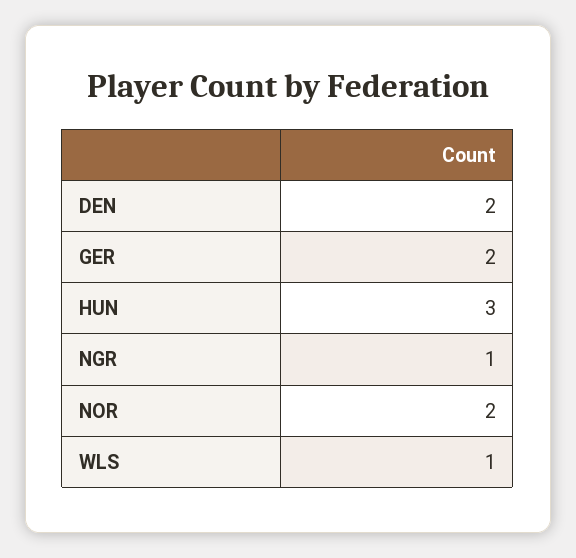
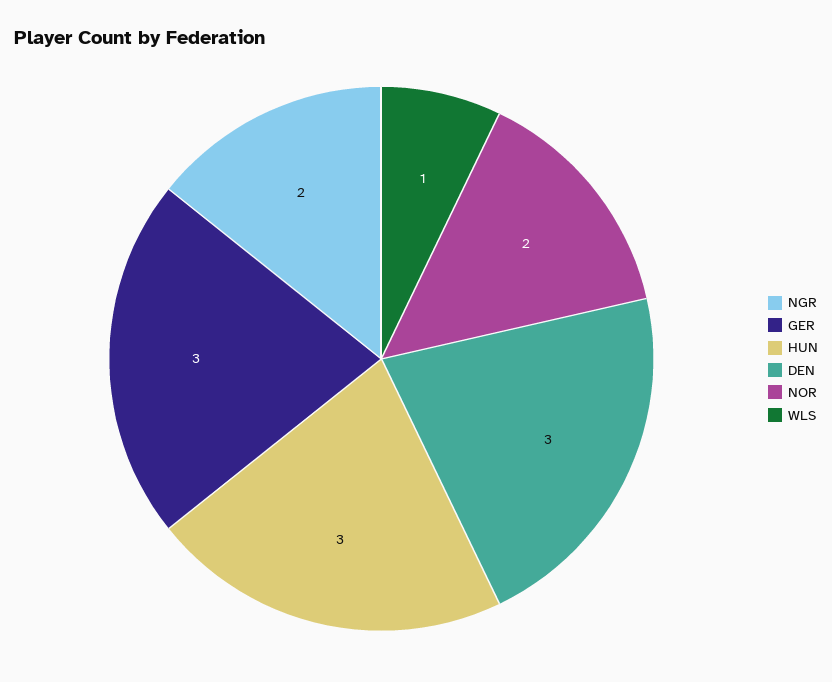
  {
-   "DEN": 2,
+   "DEN": 3,
-   "GER": 2,
+   "GER": 3,
    "HUN": 3,
-   "NGR": 1,
+   "NGR": 2,
    "NOR": 2,
    "WLS": 1
  }

